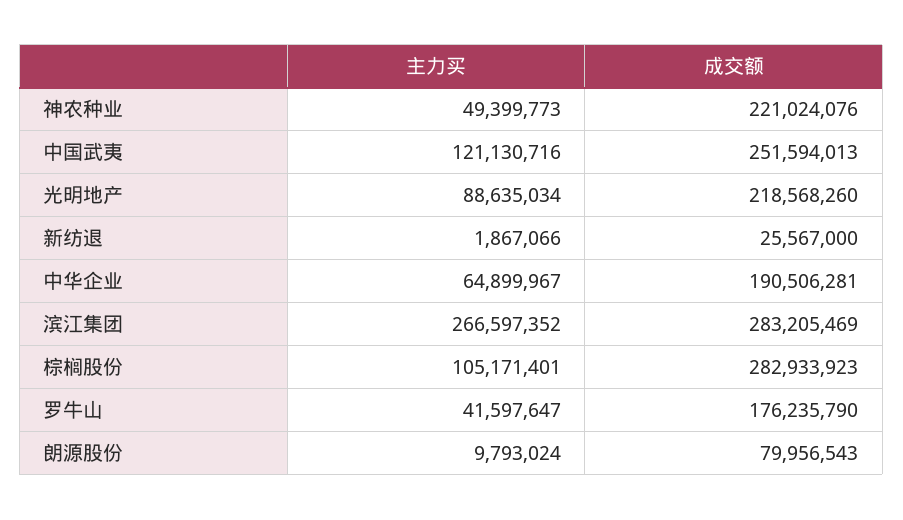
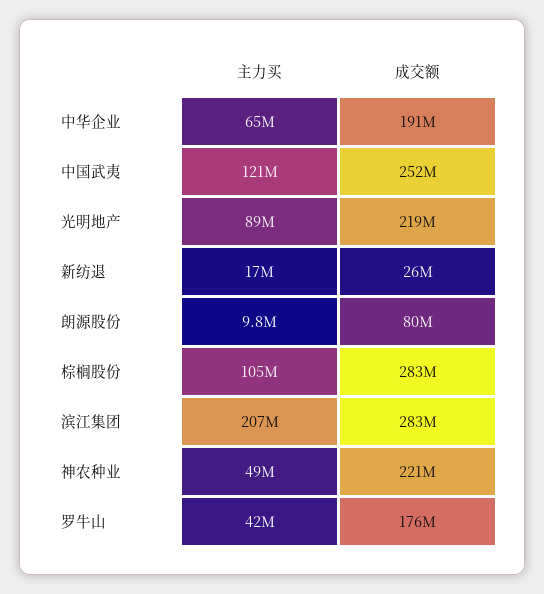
  {
    "主力买": {
      "神农种业": 49399773,
      "中国武夷": 121130716,
      "光明地产": 88635034,
-     "新纺退": 1867066,
+     "新纺退": 17000000,
      "中华企业": 64899967,
-     "滨江集团": 266597352,
+     "滨江集团": 207000000,
      "棕榈股份": 105171401,
      "罗牛山": 41597647,
      "朗源股份": 9793024
    },
    "成交额": {
      "神农种业": 221024076,
      "中国武夷": 251594013,
      "光明地产": 218568260,
      "新纺退": 25567000,
      "中华企业": 190506281,
      "滨江集团": 283205469,
      "棕榈股份": 282933923,
      "罗牛山": 176235790,
      "朗源股份": 79956543
    }
  }

